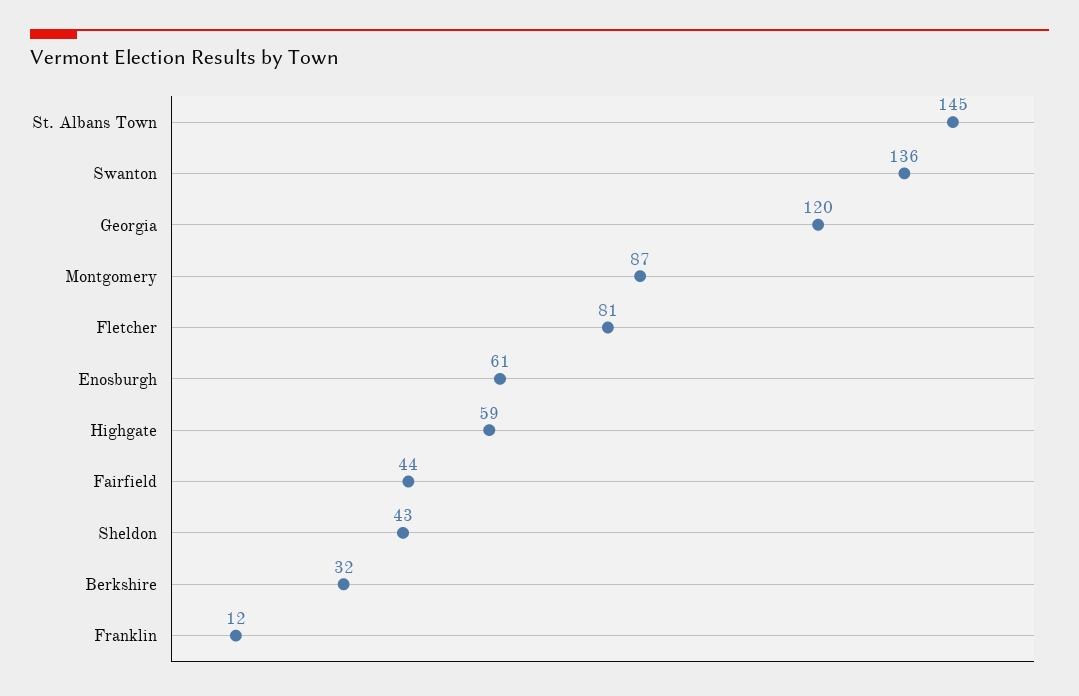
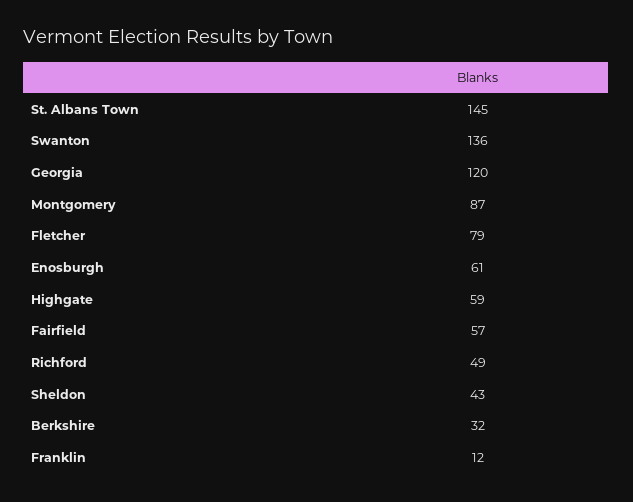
  {
    "St. Albans Town": 145,
    "Swanton": 136,
    "Georgia": 120,
    "Montgomery": 87,
-   "Fletcher": 81,
+   "Fletcher": 79,
    "Enosburgh": 61,
    "Highgate": 59,
-   "Fairfield": 44,
+   "Fairfield": 57,
    "Sheldon": 43,
    "Berkshire": 32,
-   "Franklin": 12
+   "Franklin": 12,
+   "Richford": 49
  }

